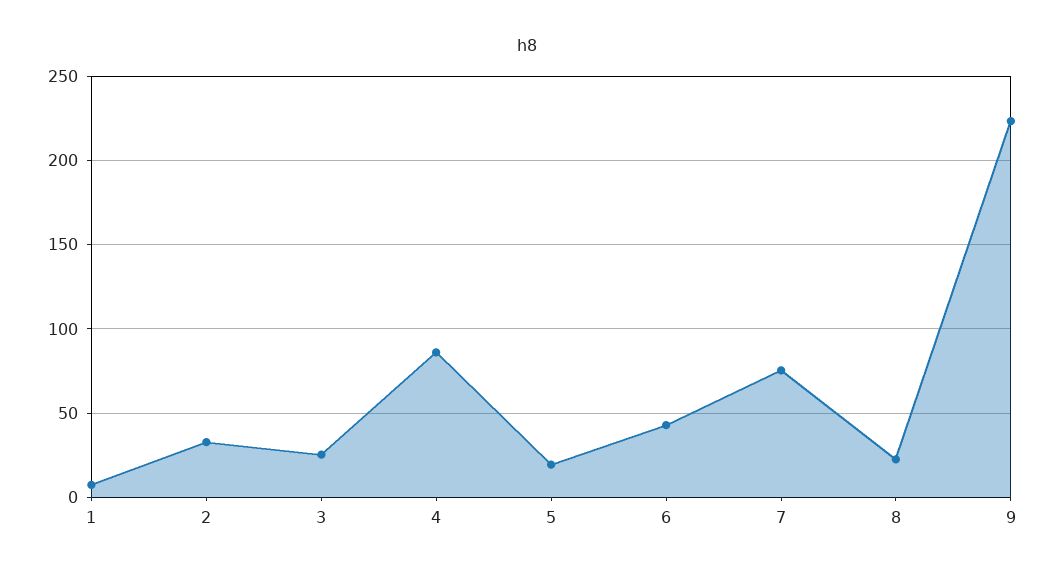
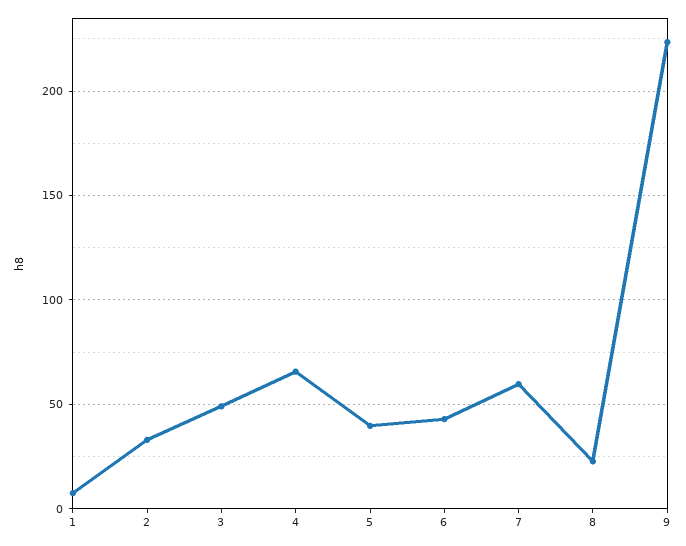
  {
    "1": 5,
    "2": 35,
-   "3": 25,
+   "3": 50,
-   "4": 85,
+   "4": 65,
-   "5": 20,
+   "5": 40,
    "6": 45,
-   "7": 75,
+   "7": 60,
    "8": 25,
    "9": 225
  }

